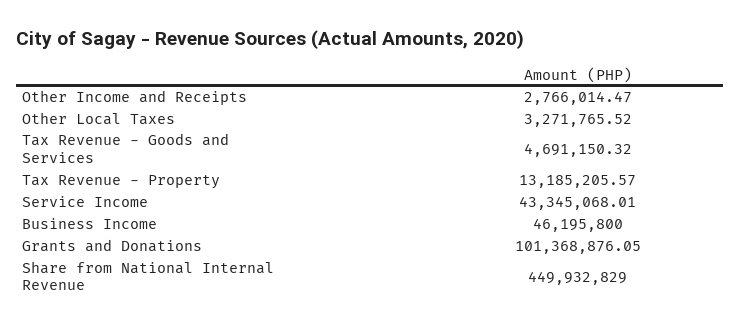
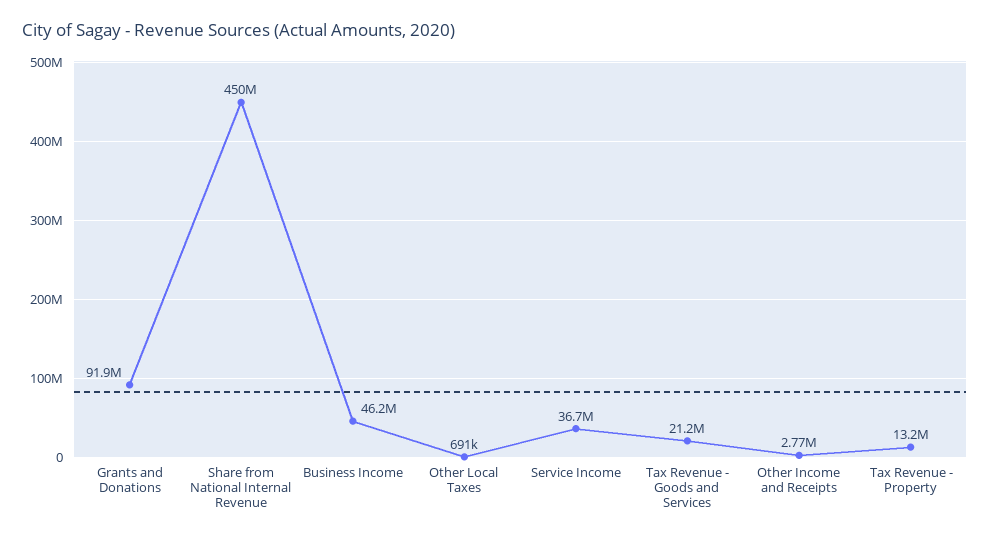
  {
    "Other Income and Receipts": 2766014.47,
-   "Other Local Taxes": 3271765.52,
+   "Other Local Taxes": 691000,
-   "Tax Revenue - Goods and Services": 4691150.32,
+   "Tax Revenue - Goods and Services": 21200000,
    "Tax Revenue - Property": 13185205.57,
-   "Service Income": 43345068.01,
+   "Service Income": 36700000,
    "Business Income": 46195800,
-   "Grants and Donations": 101368876.05,
+   "Grants and Donations": 91900000,
    "Share from National Internal Revenue": 449932829
  }

